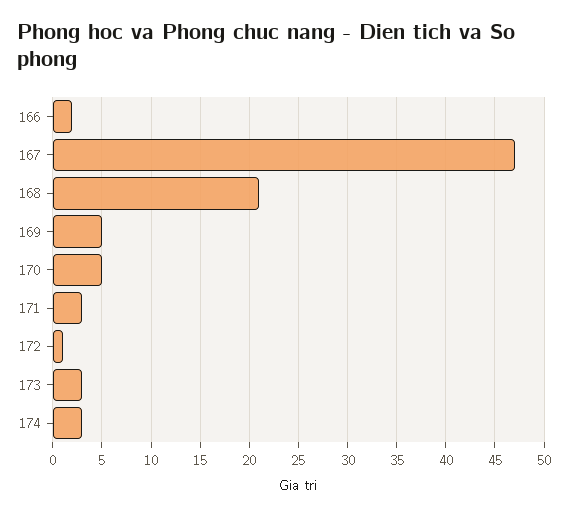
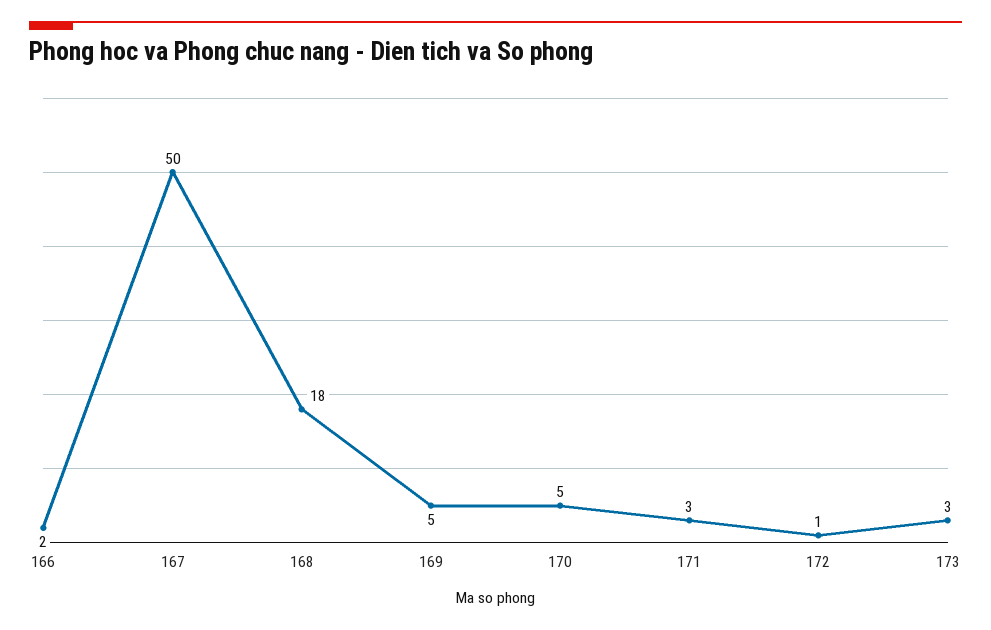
  {
    "166": 2,
-   "167": 47,
+   "167": 50,
-   "168": 21,
+   "168": 18,
    "169": 5,
    "170": 5,
    "171": 3,
    "172": 1,
-   "173": 3,
+   "173": 3
-   "174": 3
  }

